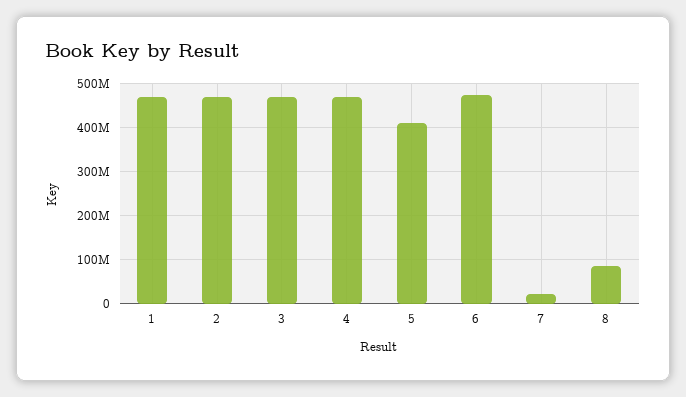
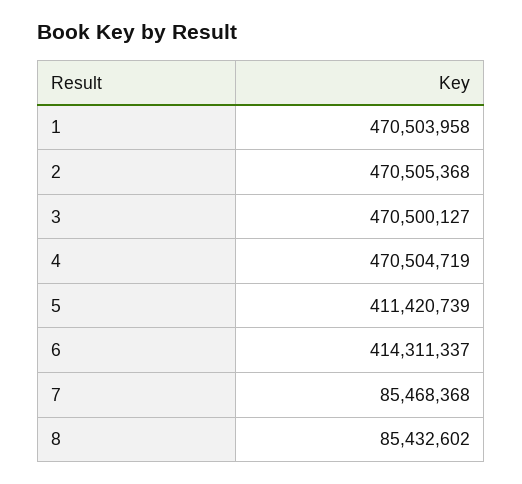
  {
    "1": 470503958,
    "2": 470505368,
    "3": 470500127,
    "4": 470504719,
    "5": 411420739,
-   "6": 480000000,
+   "6": 414311337,
-   "7": 20000000,
+   "7": 85468368,
    "8": 85432602
  }

